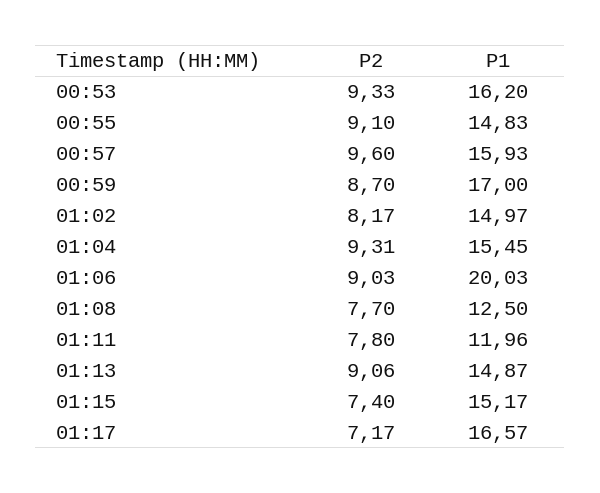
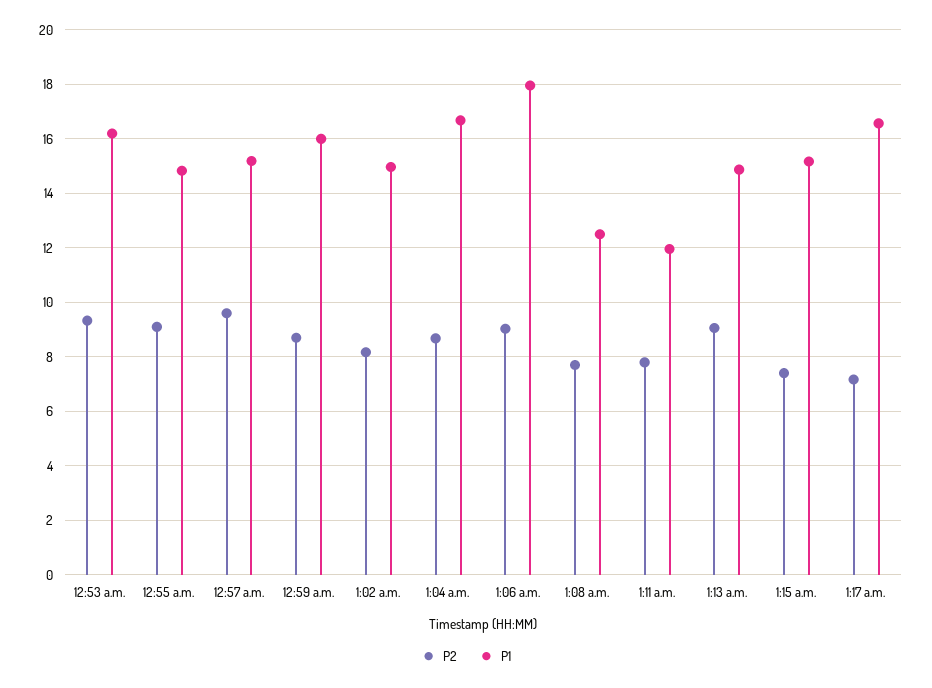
  {
    "P2": {
      "00:53": 9.33,
      "00:55": 9.1,
      "00:57": 9.6,
      "00:59": 8.7,
      "01:02": 8.17,
-     "01:04": 9.31,
+     "01:04": 8.75,
      "01:06": 9.03,
      "01:08": 7.7,
      "01:11": 7.8,
      "01:13": 9.06,
      "01:15": 7.4,
      "01:17": 7.17
    },
    "P1": {
      "00:53": 16.2,
      "00:55": 14.83,
-     "00:57": 15.93,
+     "00:57": 15.25,
-     "00:59": 17,
+     "00:59": 16,
      "01:02": 14.97,
-     "01:04": 15.45,
+     "01:04": 16.75,
-     "01:06": 20.03,
+     "01:06": 18,
      "01:08": 12.5,
      "01:11": 11.96,
      "01:13": 14.87,
      "01:15": 15.17,
      "01:17": 16.57
    }
  }

